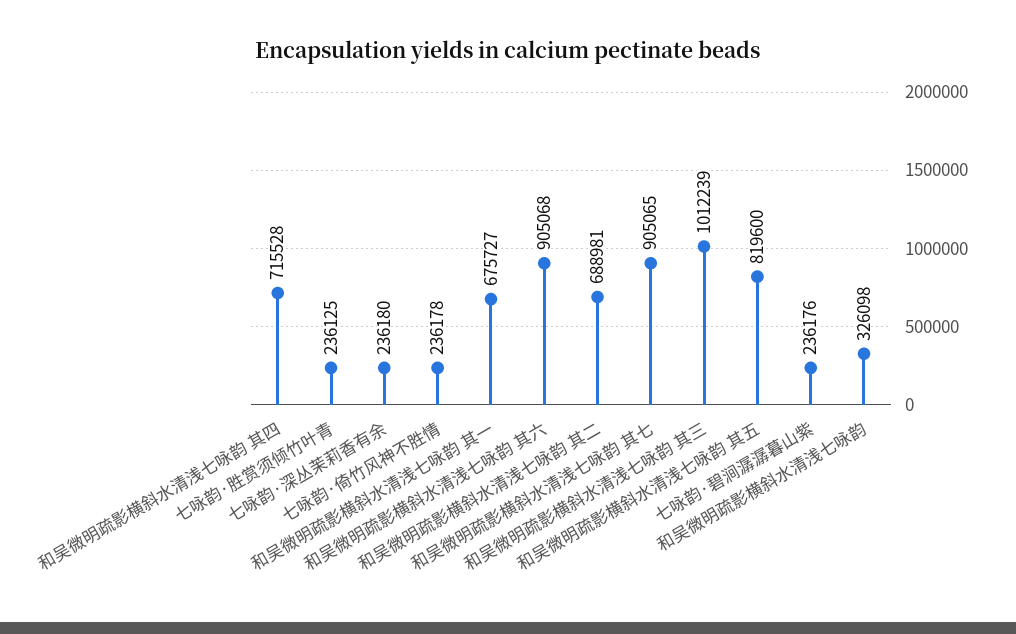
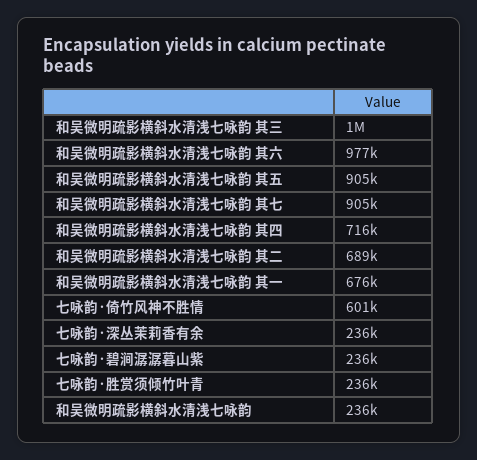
  {
    "和吴微明疏影横斜水清浅七咏韵 其四": 715528,
    "七咏韵·胜赏须倾竹叶青": 236125,
    "七咏韵·深丛茉莉香有余": 236180,
-   "七咏韵·倚竹风神不胜情": 236178,
+   "七咏韵·倚竹风神不胜情": 601000,
    "和吴微明疏影横斜水清浅七咏韵 其一": 675727,
-   "和吴微明疏影横斜水清浅七咏韵 其六": 905068,
+   "和吴微明疏影横斜水清浅七咏韵 其六": 977000,
    "和吴微明疏影横斜水清浅七咏韵 其二": 688981,
    "和吴微明疏影横斜水清浅七咏韵 其七": 905065,
    "和吴微明疏影横斜水清浅七咏韵 其三": 1012239,
-   "和吴微明疏影横斜水清浅七咏韵 其五": 819600,
+   "和吴微明疏影横斜水清浅七咏韵 其五": 905000,
    "七咏韵·碧涧潺潺暮山紫": 236176,
-   "和吴微明疏影横斜水清浅七咏韵": 326098
+   "和吴微明疏影横斜水清浅七咏韵": 236000
  }

